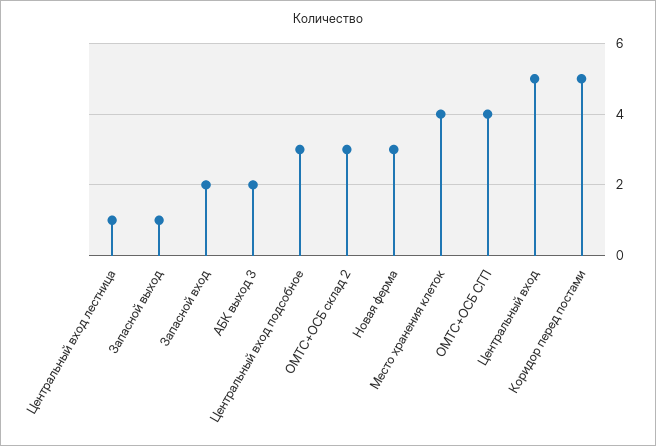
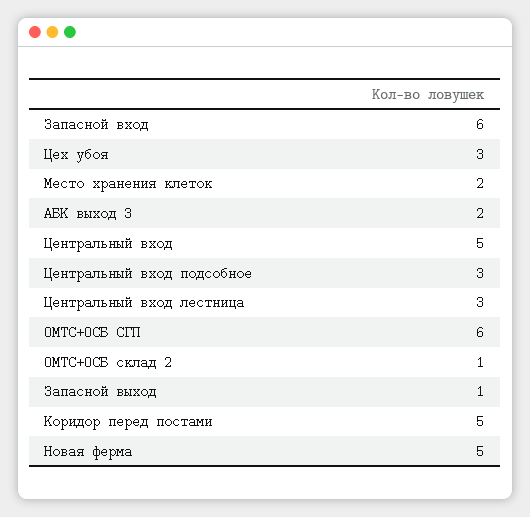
  {
-   "Центральный вход лестница": 1,
+   "Центральный вход лестница": 3,
    "Запасной выход": 1,
-   "Запасной вход": 2,
+   "Запасной вход": 6,
    "АБК выход 3": 2,
    "Центральный вход подсобное": 3,
-   "ОМТС+ОСБ склад 2": 3,
+   "ОМТС+ОСБ склад 2": 1,
-   "Новая ферма": 3,
+   "Новая ферма": 5,
-   "Место хранения клеток": 4,
+   "Место хранения клеток": 2,
-   "ОМТС+ОСБ СГП": 4,
+   "ОМТС+ОСБ СГП": 6,
    "Центральный вход": 5,
-   "Коридор перед постами": 5
+   "Коридор перед постами": 5,
+   "Цех убоя": 3
  }

